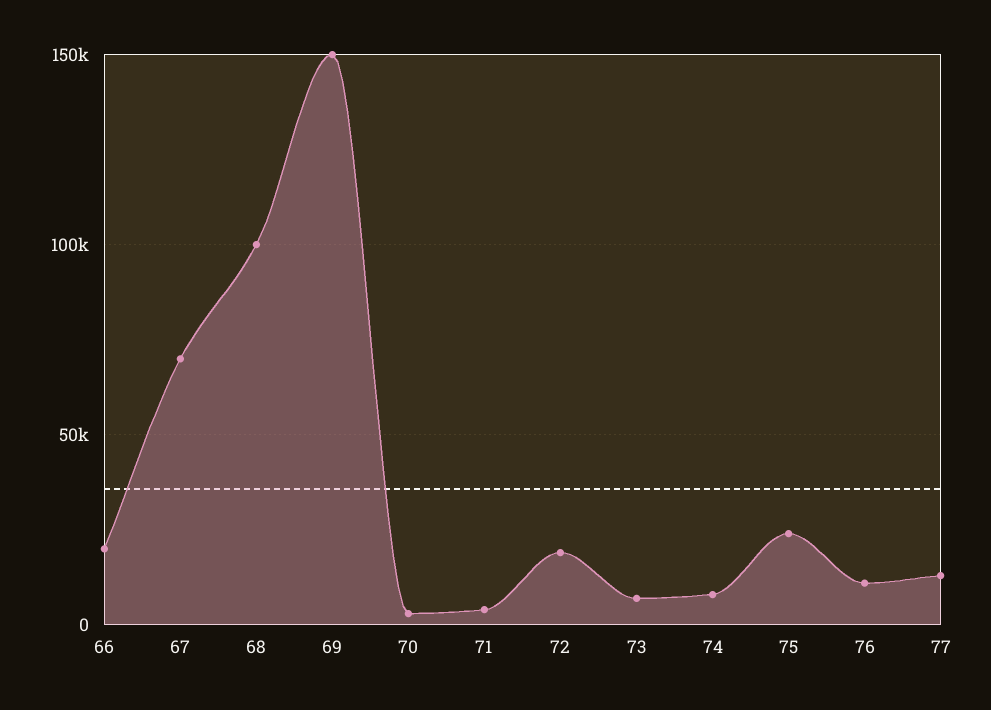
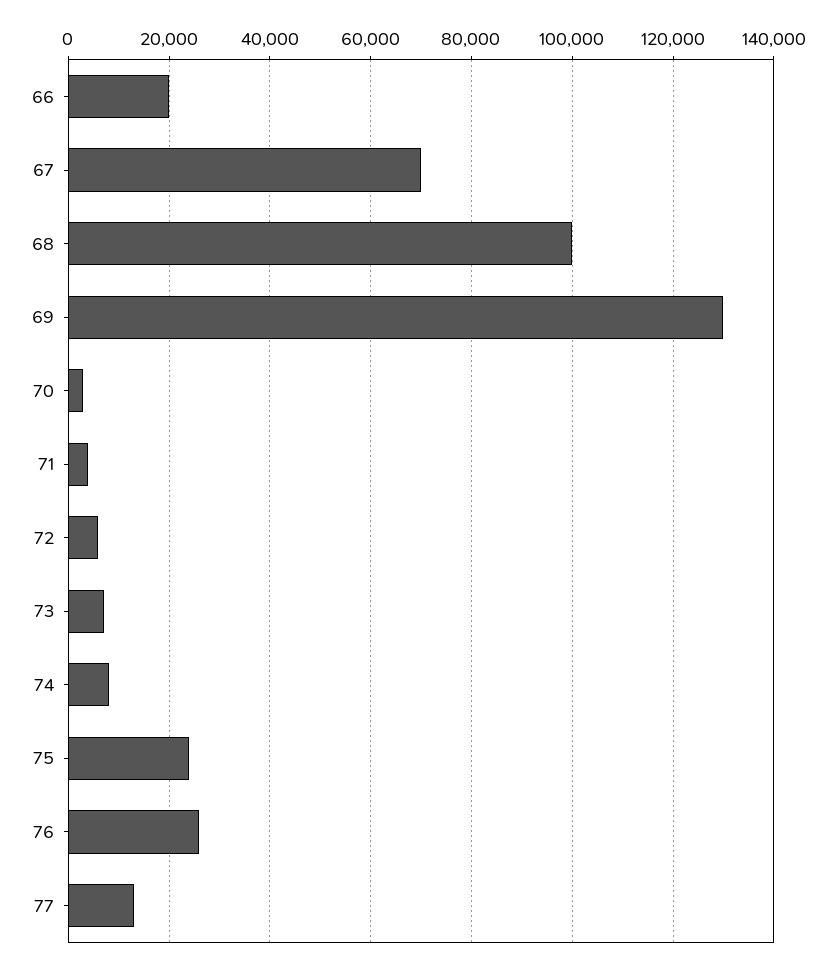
  {
    "66": 20000,
    "67": 70000,
    "68": 100000,
-   "69": 150000,
+   "69": 130000,
    "70": 4000,
    "71": 4000,
-   "72": 20000,
+   "72": 6000,
    "73": 8000,
    "74": 8000,
    "75": 24000,
-   "76": 10000,
+   "76": 26000,
    "77": 14000
  }

